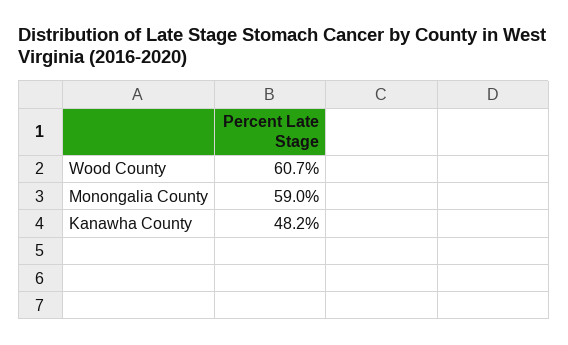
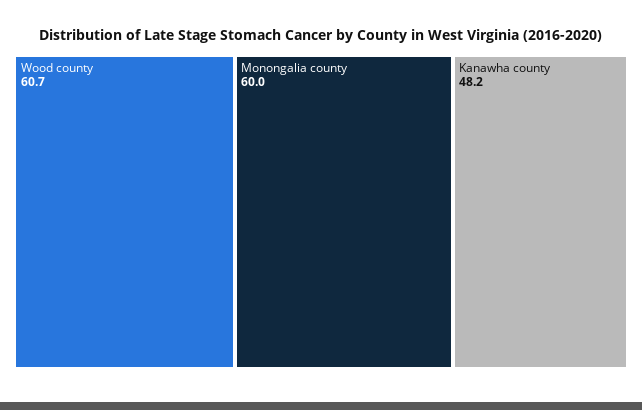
  {
    "Wood County": 60.7,
-   "Monongalia County": 59,
+   "Monongalia County": 60,
    "Kanawha County": 48.2
  }

